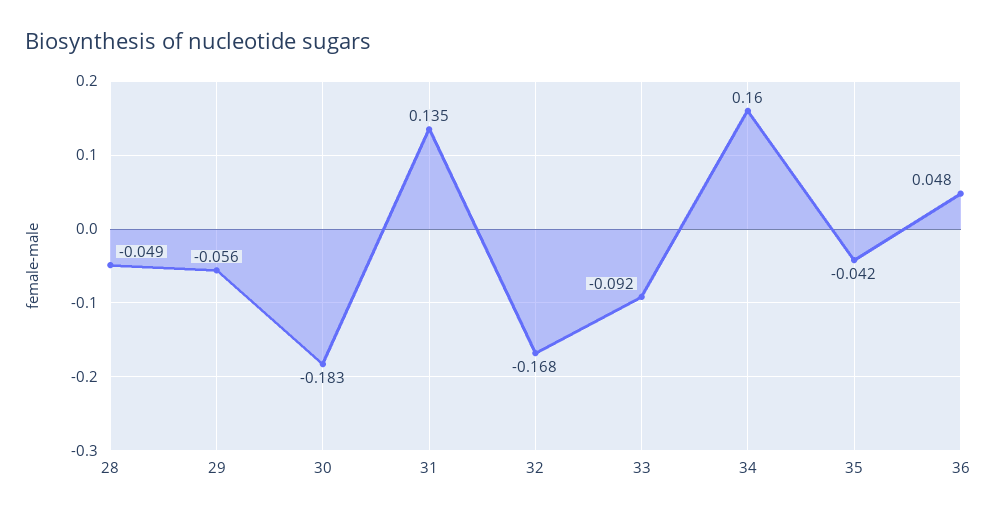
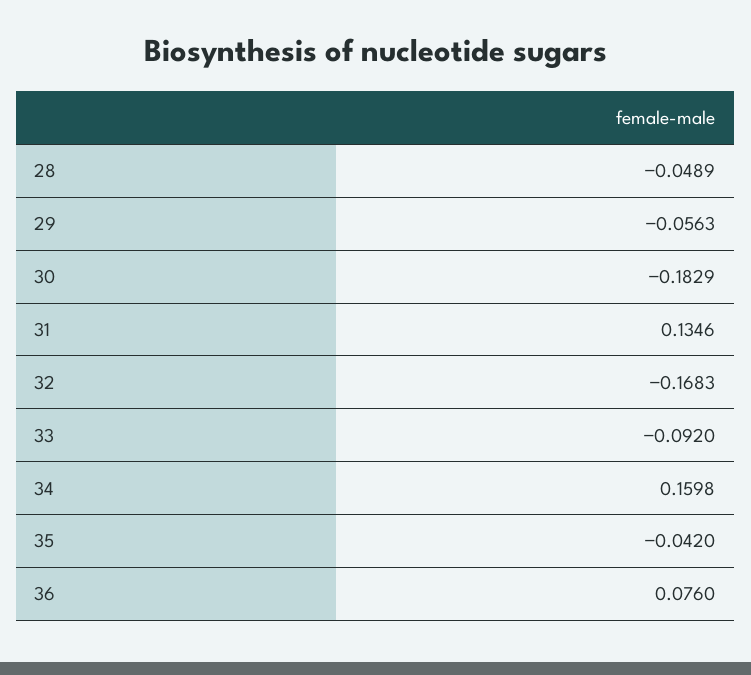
  {
    "28": -0.0489,
    "29": -0.0563,
    "30": -0.1829,
    "31": 0.1346,
    "32": -0.1683,
    "33": -0.092,
    "34": 0.1598,
    "35": -0.042,
-   "36": 0.048
+   "36": 0.076
  }

